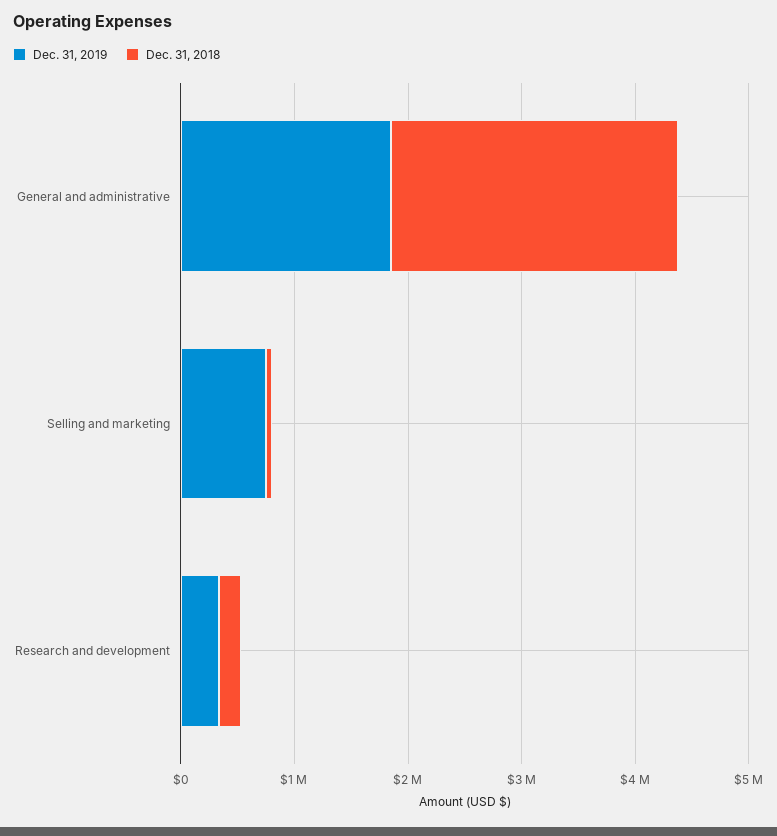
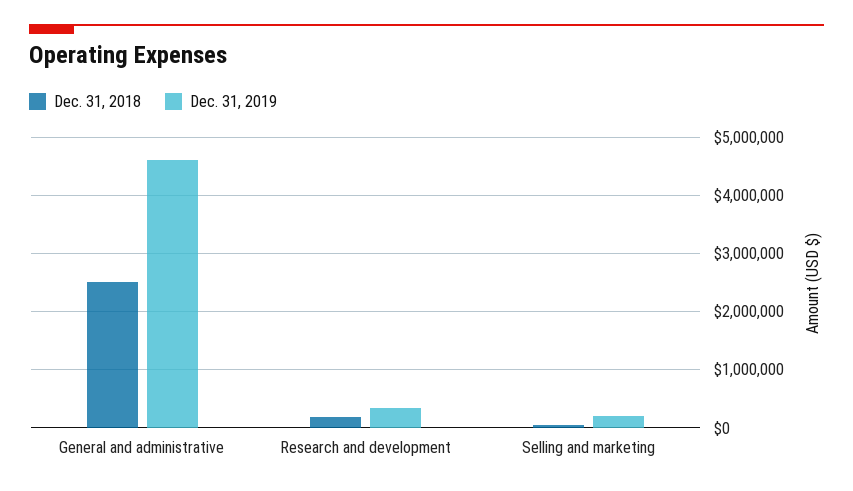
  {
    "Dec. 31, 2019": {
-     "General and administrative": 1800000,
+     "General and administrative": 4600000,
-     "Selling and marketing": 800000,
+     "Selling and marketing": 200000,
      "Research and development": 400000
    },
    "Dec. 31, 2018": {
      "General and administrative": 2600000,
      "Selling and marketing": 0,
      "Research and development": 200000
    }
  }

